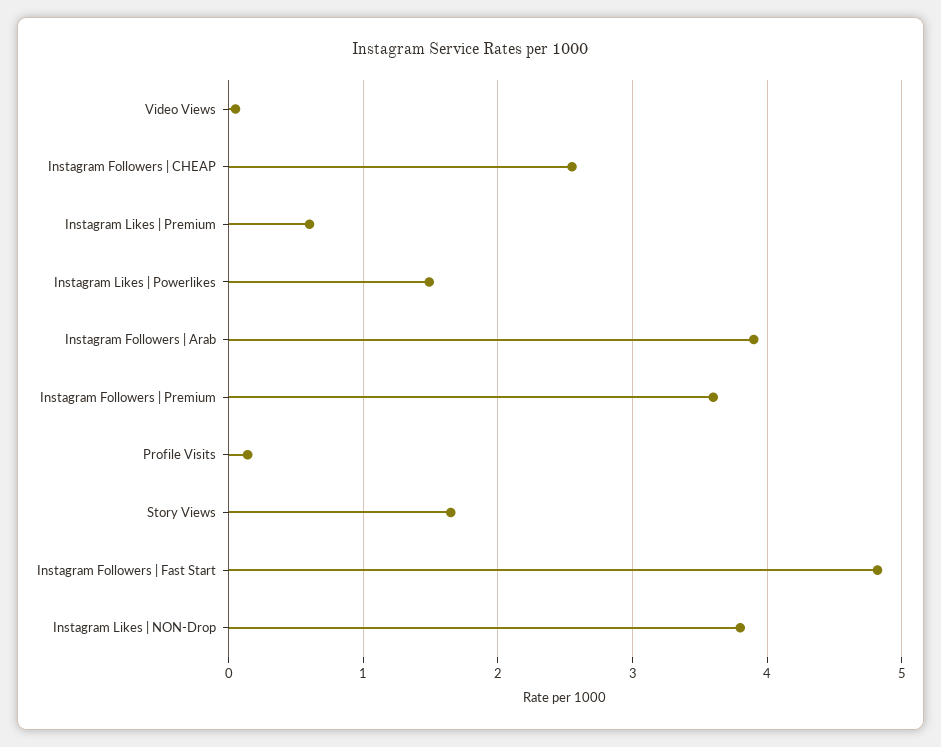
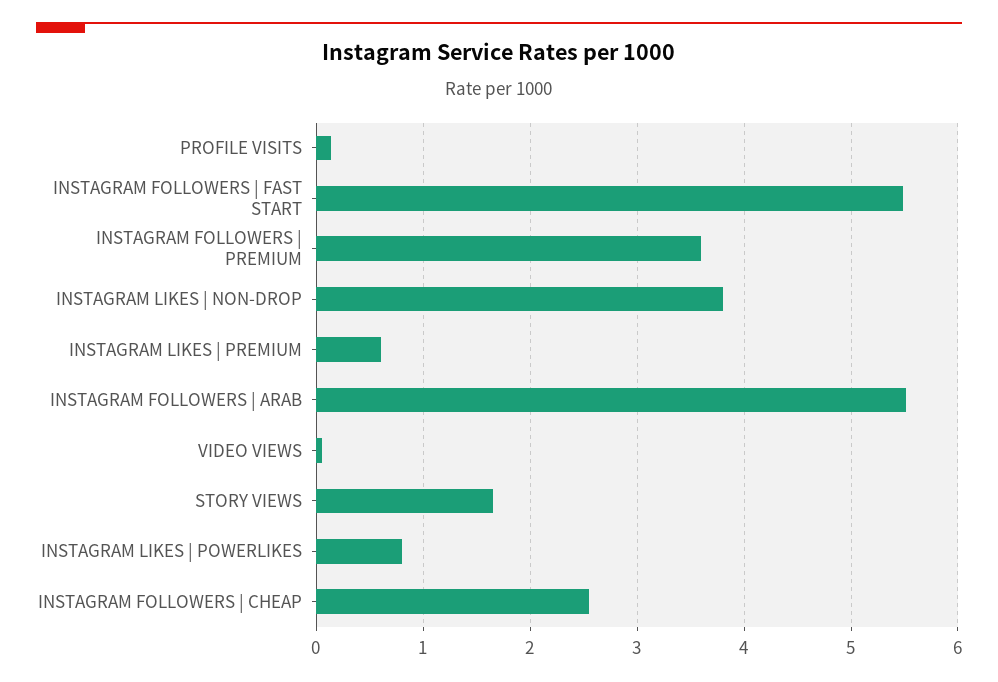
  {
    "Video Views": 0.1,
    "Instagram Followers | CHEAP": 2.6,
    "Instagram Likes | Premium": 0.6,
-   "Instagram Likes | Powerlikes": 1.5,
+   "Instagram Likes | Powerlikes": 0.8,
-   "Instagram Followers | Arab": 3.9,
+   "Instagram Followers | Arab": 5.5,
    "Instagram Followers | Premium": 3.6,
    "Profile Visits": 0.1,
    "Story Views": 1.7,
-   "Instagram Followers | Fast Start": 4.8,
+   "Instagram Followers | Fast Start": 5.5,
    "Instagram Likes | NON-Drop": 3.8
  }

